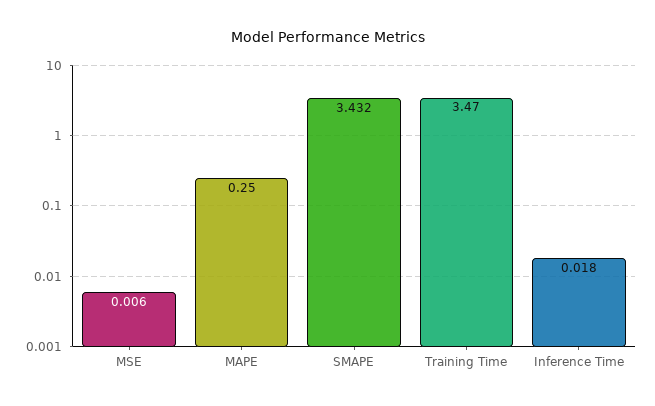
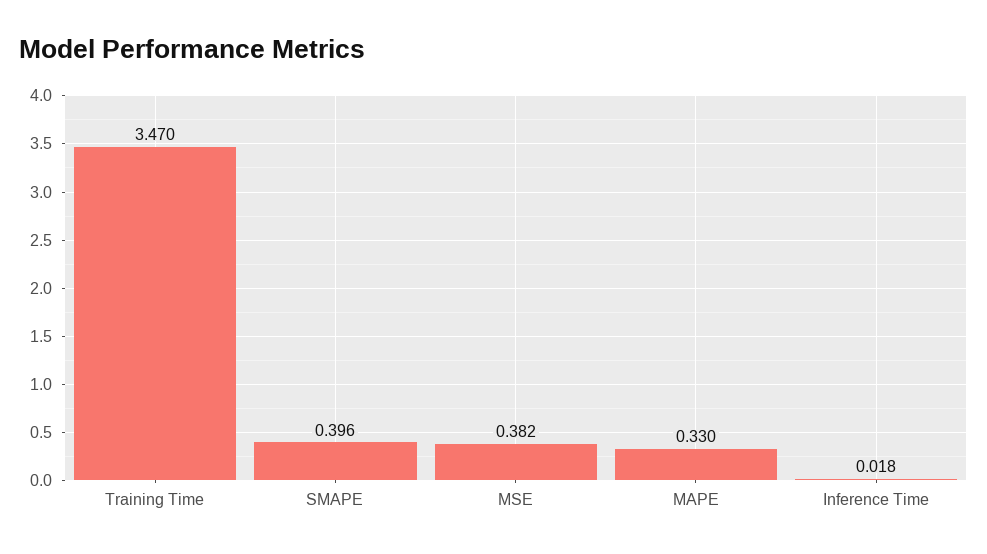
  {
-   "MSE": 0.006,
+   "MSE": 0.382,
-   "MAPE": 0.25,
+   "MAPE": 0.33,
-   "SMAPE": 3.432,
+   "SMAPE": 0.396,
    "Training Time": 3.47,
    "Inference Time": 0.018
  }

